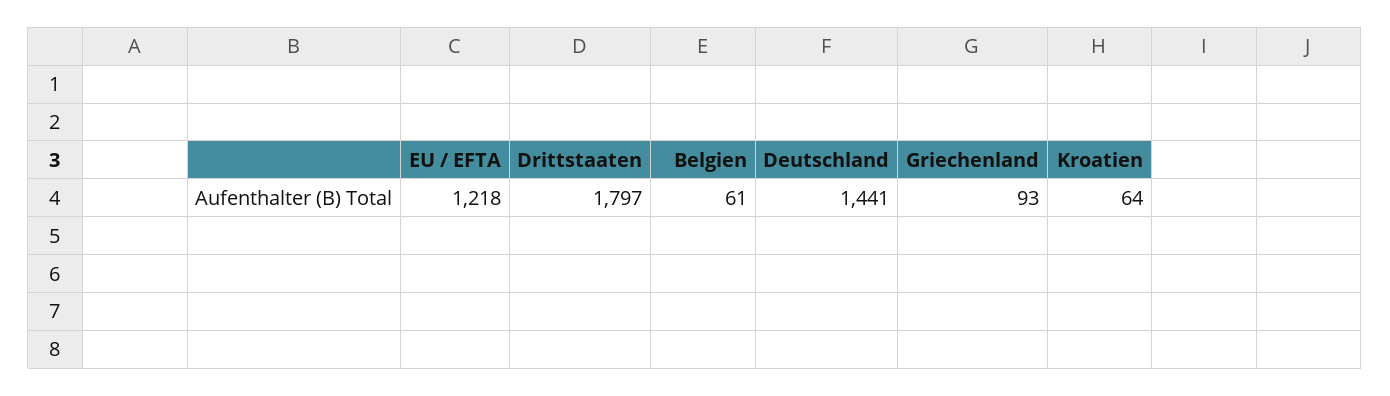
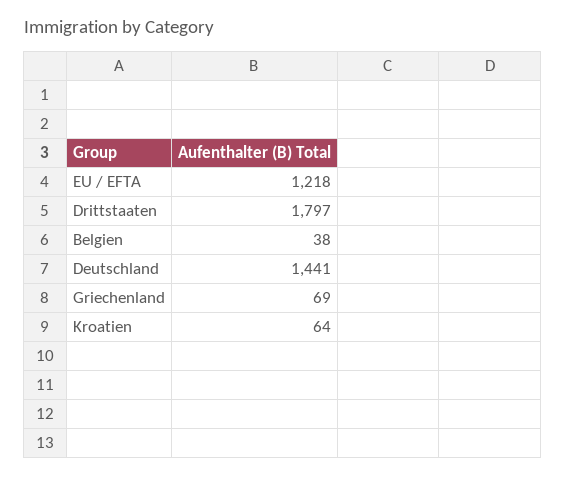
  {
    "EU / EFTA": 1218,
    "Drittstaaten": 1797,
-   "Belgien": 61,
+   "Belgien": 38,
    "Deutschland": 1441,
-   "Griechenland": 93,
+   "Griechenland": 69,
    "Kroatien": 64
  }

